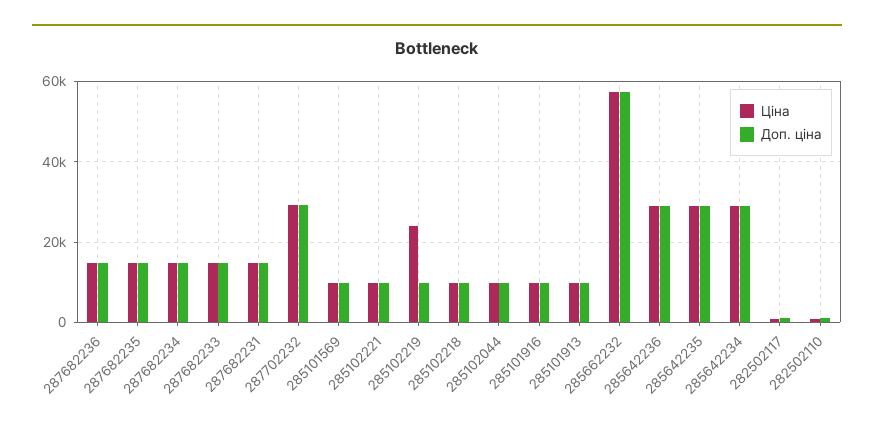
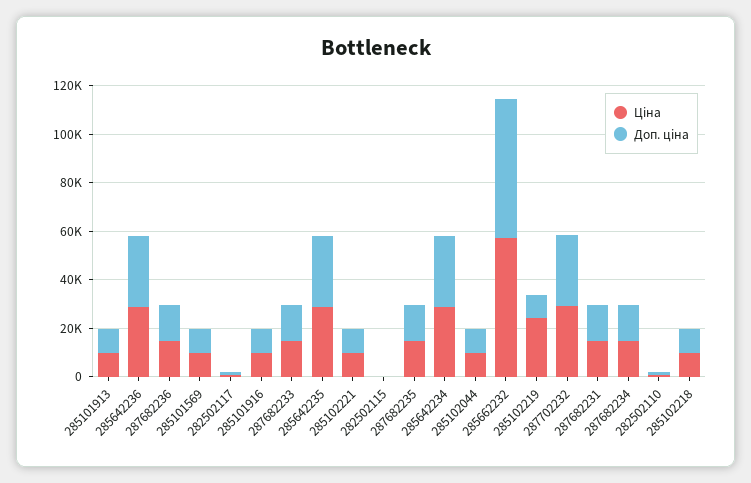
  {
    "Ціна": {
      "287682236": 14000,
      "287682235": 14000,
      "287682234": 14000,
      "287682233": 14000,
      "287682231": 14000,
      "287702232": 30000,
      "285101569": 10000,
      "285102221": 10000,
      "285102219": 24000,
      "285102218": 10000,
      "285102044": 10000,
      "285101916": 10000,
      "285101913": 10000,
      "285662232": 58000,
      "285642236": 28000,
      "285642235": 28000,
      "285642234": 28000,
      "282502117": 0,
-     "282502110": 0
+     "282502110": 0,
+     "282502115": 0
    },
    "Доп. ціна": {
      "287682236": 14000,
      "287682235": 14000,
      "287682234": 14000,
      "287682233": 14000,
      "287682231": 14000,
      "287702232": 30000,
      "285101569": 10000,
      "285102221": 10000,
      "285102219": 10000,
      "285102218": 10000,
      "285102044": 10000,
      "285101916": 10000,
      "285101913": 10000,
      "285662232": 58000,
      "285642236": 28000,
      "285642235": 28000,
      "285642234": 28000,
      "282502117": 2000,
-     "282502110": 2000
+     "282502110": 2000,
+     "282502115": 0
    }
  }

